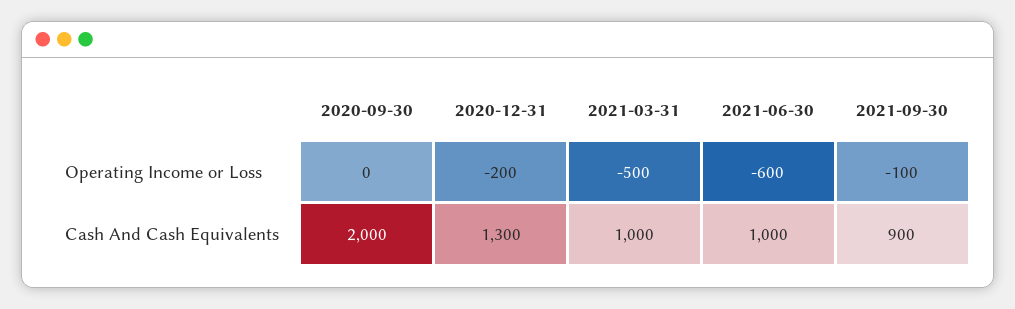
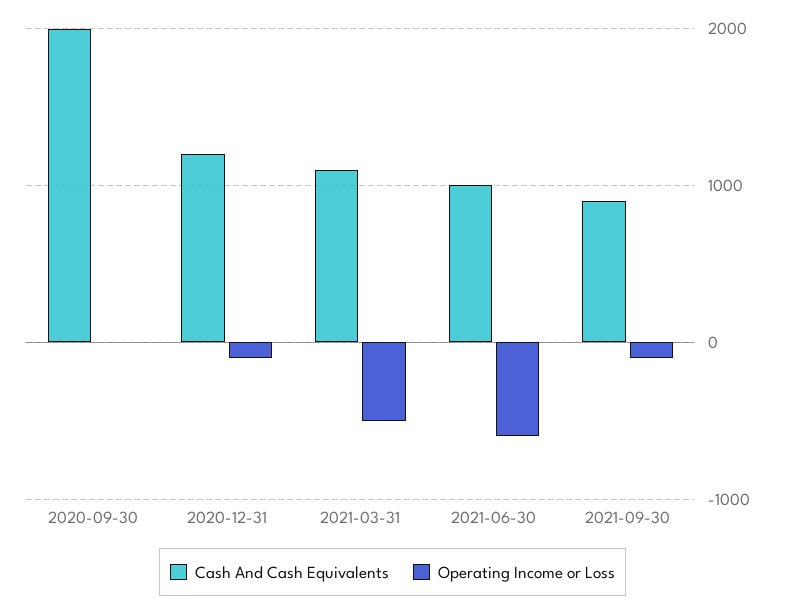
  {
    "Operating Income or Loss": {
      "2020-09-30": 0,
-     "2020-12-31": -200,
+     "2020-12-31": -100,
      "2021-03-31": -500,
      "2021-06-30": -600,
      "2021-09-30": -100
    },
    "Cash And Cash Equivalents": {
      "2020-09-30": 2000,
-     "2020-12-31": 1300,
+     "2020-12-31": 1200,
-     "2021-03-31": 1000,
+     "2021-03-31": 1100,
      "2021-06-30": 1000,
      "2021-09-30": 900
    }
  }

